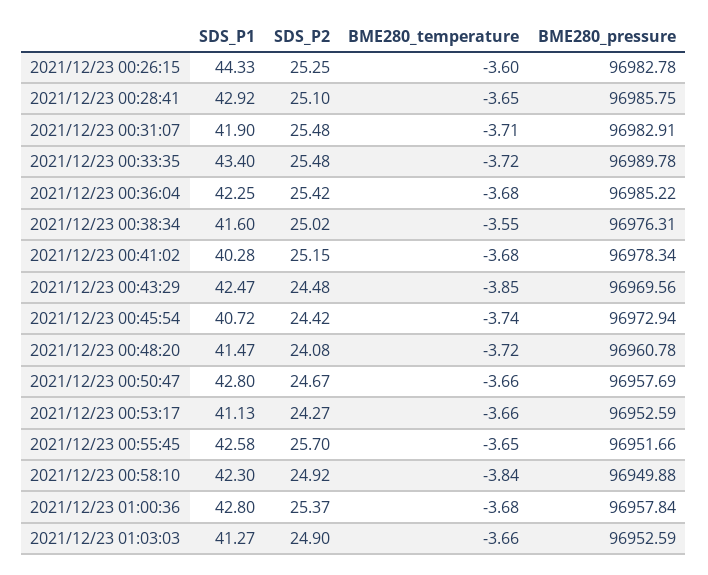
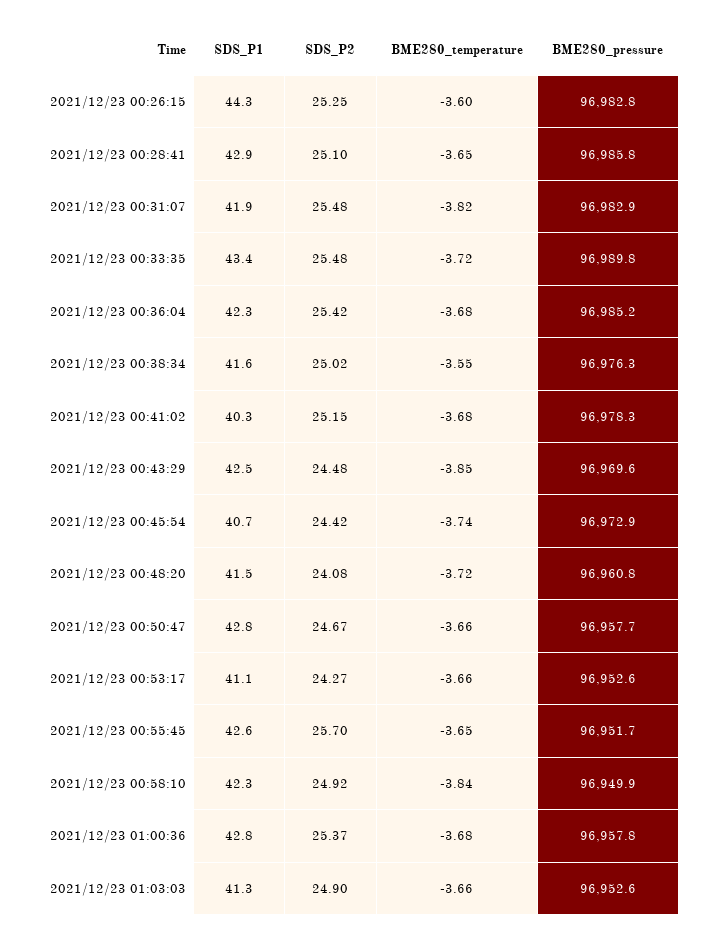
  {
    "SDS_P1": {
      "2021/12/23 00:26:15": 44.33,
      "2021/12/23 00:28:41": 42.92,
      "2021/12/23 00:31:07": 41.9,
      "2021/12/23 00:33:35": 43.4,
      "2021/12/23 00:36:04": 42.25,
      "2021/12/23 00:38:34": 41.6,
      "2021/12/23 00:41:02": 40.28,
      "2021/12/23 00:43:29": 42.47,
      "2021/12/23 00:45:54": 40.72,
      "2021/12/23 00:48:20": 41.47,
      "2021/12/23 00:50:47": 42.8,
      "2021/12/23 00:53:17": 41.13,
      "2021/12/23 00:55:45": 42.58,
      "2021/12/23 00:58:10": 42.3,
      "2021/12/23 01:00:36": 42.8,
      "2021/12/23 01:03:03": 41.27
    },
    "SDS_P2": {
      "2021/12/23 00:26:15": 25.25,
      "2021/12/23 00:28:41": 25.1,
      "2021/12/23 00:31:07": 25.48,
      "2021/12/23 00:33:35": 25.48,
      "2021/12/23 00:36:04": 25.42,
      "2021/12/23 00:38:34": 25.02,
      "2021/12/23 00:41:02": 25.15,
      "2021/12/23 00:43:29": 24.48,
      "2021/12/23 00:45:54": 24.42,
      "2021/12/23 00:48:20": 24.08,
      "2021/12/23 00:50:47": 24.67,
      "2021/12/23 00:53:17": 24.27,
      "2021/12/23 00:55:45": 25.7,
      "2021/12/23 00:58:10": 24.92,
      "2021/12/23 01:00:36": 25.37,
      "2021/12/23 01:03:03": 24.9
    },
    "BME280_temperature": {
      "2021/12/23 00:26:15": -3.6,
      "2021/12/23 00:28:41": -3.65,
-     "2021/12/23 00:31:07": -3.71,
+     "2021/12/23 00:31:07": -3.82,
      "2021/12/23 00:33:35": -3.72,
      "2021/12/23 00:36:04": -3.68,
      "2021/12/23 00:38:34": -3.55,
      "2021/12/23 00:41:02": -3.68,
      "2021/12/23 00:43:29": -3.85,
      "2021/12/23 00:45:54": -3.74,
      "2021/12/23 00:48:20": -3.72,
      "2021/12/23 00:50:47": -3.66,
      "2021/12/23 00:53:17": -3.66,
      "2021/12/23 00:55:45": -3.65,
      "2021/12/23 00:58:10": -3.84,
      "2021/12/23 01:00:36": -3.68,
      "2021/12/23 01:03:03": -3.66
    },
    "BME280_pressure": {
      "2021/12/23 00:26:15": 96982.78,
      "2021/12/23 00:28:41": 96985.75,
      "2021/12/23 00:31:07": 96982.91,
      "2021/12/23 00:33:35": 96989.78,
      "2021/12/23 00:36:04": 96985.22,
      "2021/12/23 00:38:34": 96976.31,
      "2021/12/23 00:41:02": 96978.34,
      "2021/12/23 00:43:29": 96969.56,
      "2021/12/23 00:45:54": 96972.94,
      "2021/12/23 00:48:20": 96960.78,
      "2021/12/23 00:50:47": 96957.69,
      "2021/12/23 00:53:17": 96952.59,
      "2021/12/23 00:55:45": 96951.66,
      "2021/12/23 00:58:10": 96949.88,
      "2021/12/23 01:00:36": 96957.84,
      "2021/12/23 01:03:03": 96952.59
    }
  }

